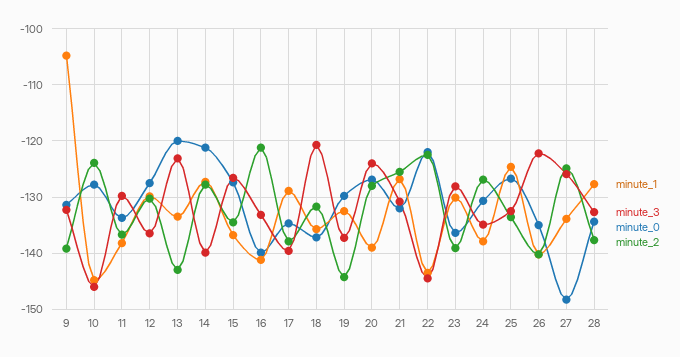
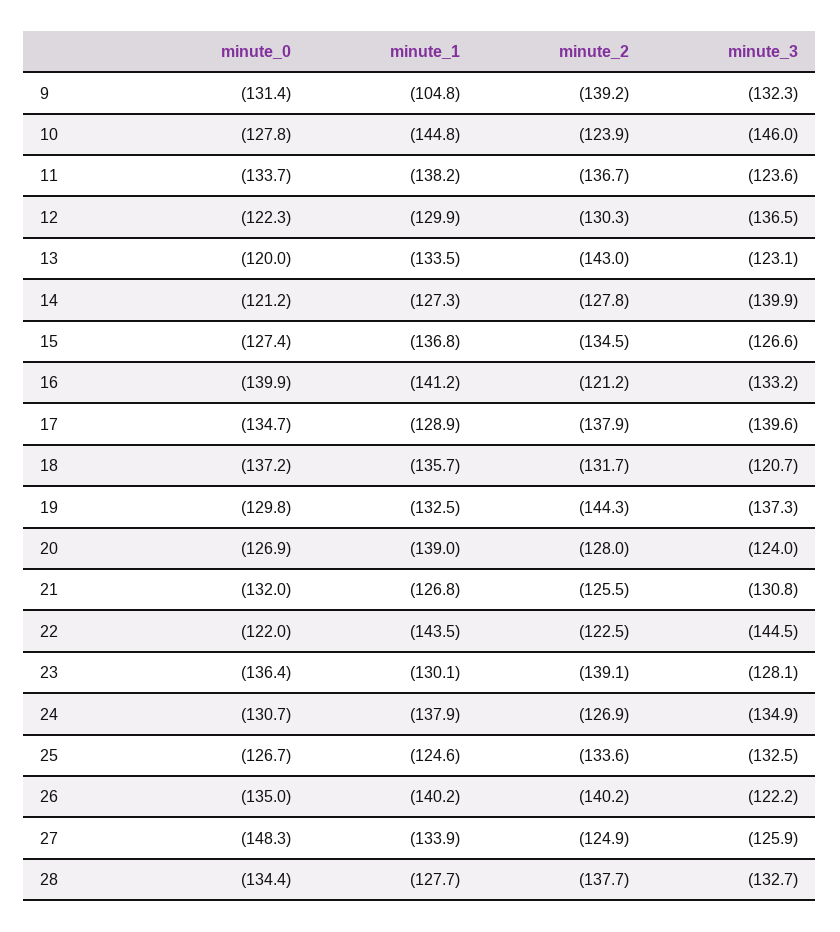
  {
    "minute_1": {
      "9": -104.8,
      "10": -144.8,
      "11": -138.2,
      "12": -129.9,
      "13": -133.5,
      "14": -127.3,
      "15": -136.8,
      "16": -141.2,
      "17": -128.9,
      "18": -135.7,
      "19": -132.5,
      "20": -139,
      "21": -126.8,
      "22": -143.5,
      "23": -130.1,
      "24": -137.9,
      "25": -124.6,
      "26": -140.2,
      "27": -133.9,
      "28": -127.7
    },
    "minute_3": {
      "9": -132.3,
      "10": -146,
-     "11": -130,
+     "11": -123.6,
      "12": -136.5,
      "13": -123.1,
      "14": -139.9,
      "15": -126.6,
      "16": -133.2,
      "17": -139.6,
      "18": -120.7,
      "19": -137.3,
      "20": -124,
      "21": -130.8,
      "22": -144.5,
      "23": -128.1,
      "24": -134.9,
      "25": -132.5,
      "26": -122.2,
      "27": -125.9,
      "28": -132.7
    },
    "minute_0": {
      "9": -131.4,
      "10": -127.8,
      "11": -133.7,
-     "12": -128,
+     "12": -122.3,
      "13": -120,
      "14": -121.2,
      "15": -127.4,
      "16": -139.9,
      "17": -134.7,
      "18": -137.2,
      "19": -129.8,
      "20": -126.9,
      "21": -132,
      "22": -122,
      "23": -136.4,
      "24": -130.7,
      "25": -126.7,
      "26": -135,
      "27": -148.3,
      "28": -134.4
    },
    "minute_2": {
      "9": -139.2,
      "10": -123.9,
      "11": -136.7,
      "12": -130.3,
      "13": -143,
      "14": -127.8,
      "15": -134.5,
      "16": -121.2,
      "17": -137.9,
      "18": -131.7,
      "19": -144.3,
      "20": -128,
      "21": -125.5,
      "22": -122.5,
      "23": -139.1,
      "24": -126.9,
      "25": -133.6,
      "26": -140.2,
      "27": -124.9,
      "28": -137.7
    }
  }

